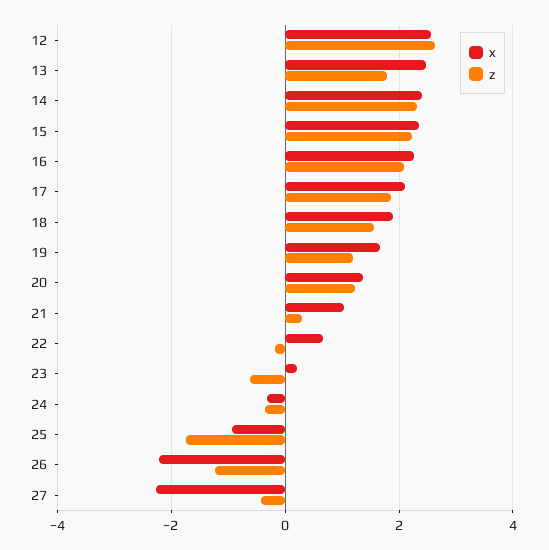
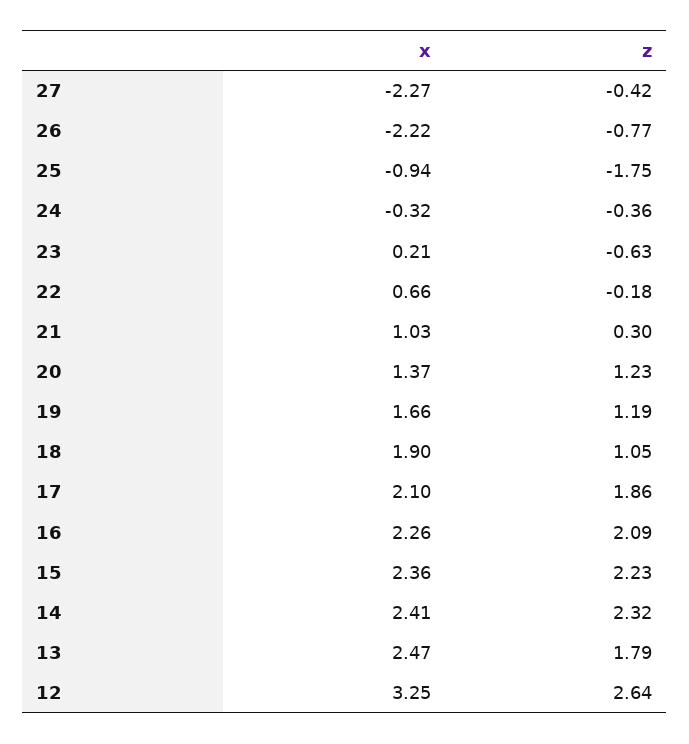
  {
    "x": {
-     "12": 2.6,
+     "12": 3.25,
      "13": 2.47,
      "14": 2.41,
      "15": 2.36,
      "16": 2.26,
      "17": 2.1,
      "18": 1.9,
      "19": 1.66,
      "20": 1.37,
      "21": 1.03,
      "22": 0.66,
      "23": 0.21,
      "24": -0.32,
      "25": -0.94,
      "26": -2.22,
      "27": -2.27
    },
    "z": {
      "12": 2.64,
      "13": 1.79,
      "14": 2.32,
      "15": 2.23,
      "16": 2.09,
      "17": 1.86,
-     "18": 1.6,
+     "18": 1.05,
      "19": 1.19,
      "20": 1.23,
      "21": 0.3,
      "22": -0.18,
      "23": -0.63,
      "24": -0.36,
      "25": -1.75,
-     "26": -1.2,
+     "26": -0.77,
      "27": -0.42
    }
  }

